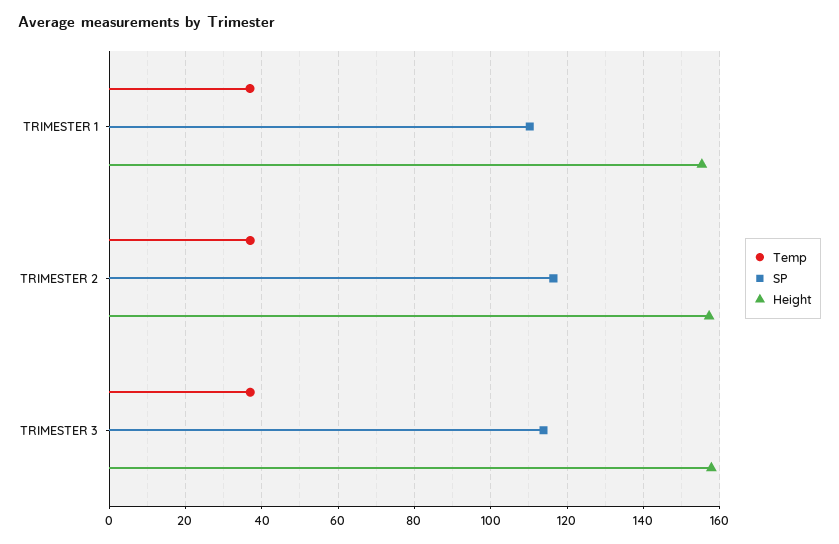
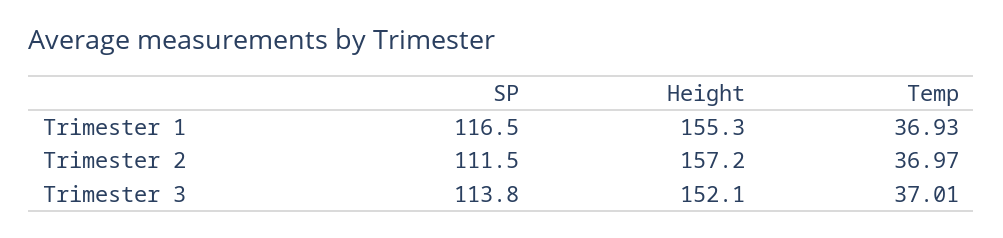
  {
    "Temp": {
      "TRIMESTER 1": 36.93,
      "TRIMESTER 2": 36.97,
      "TRIMESTER 3": 37.01
    },
    "SP": {
-     "TRIMESTER 1": 110,
+     "TRIMESTER 1": 116.5,
-     "TRIMESTER 2": 116,
+     "TRIMESTER 2": 111.5,
      "TRIMESTER 3": 113.8
    },
    "Height": {
      "TRIMESTER 1": 155.3,
      "TRIMESTER 2": 157.2,
-     "TRIMESTER 3": 158
+     "TRIMESTER 3": 152.1
    }
  }

